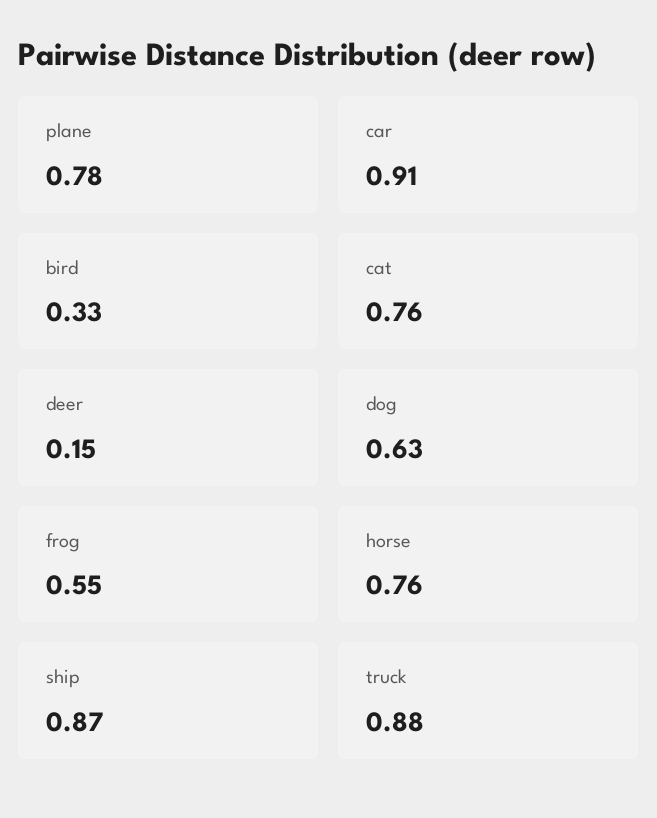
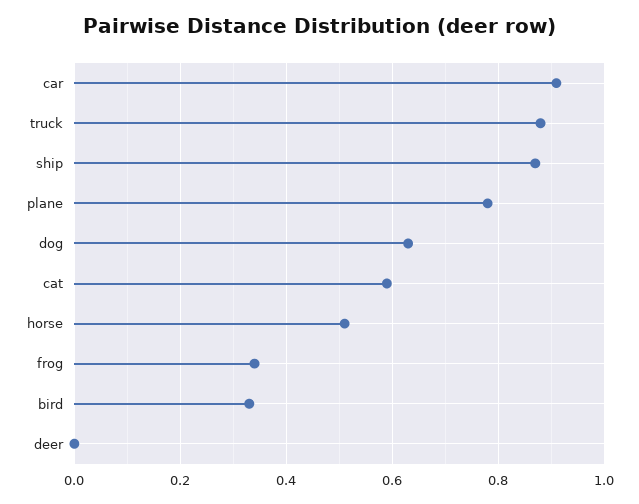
  {
    "plane": 0.78,
    "car": 0.91,
    "bird": 0.33,
-   "cat": 0.76,
+   "cat": 0.6,
-   "deer": 0.15,
+   "deer": 0,
    "dog": 0.63,
-   "frog": 0.55,
+   "frog": 0.35,
-   "horse": 0.76,
+   "horse": 0.5,
    "ship": 0.87,
    "truck": 0.88
  }

